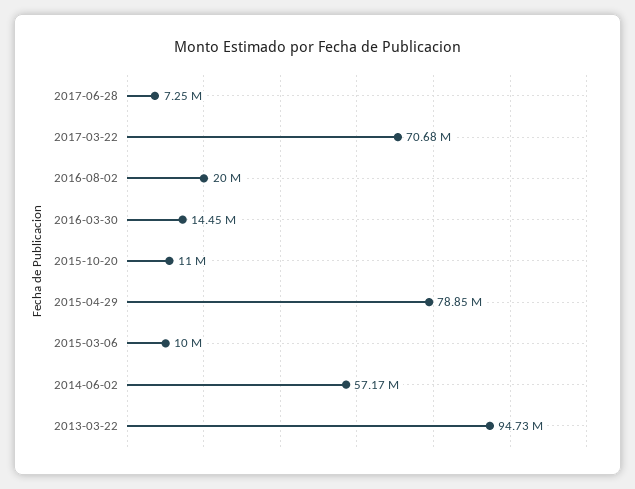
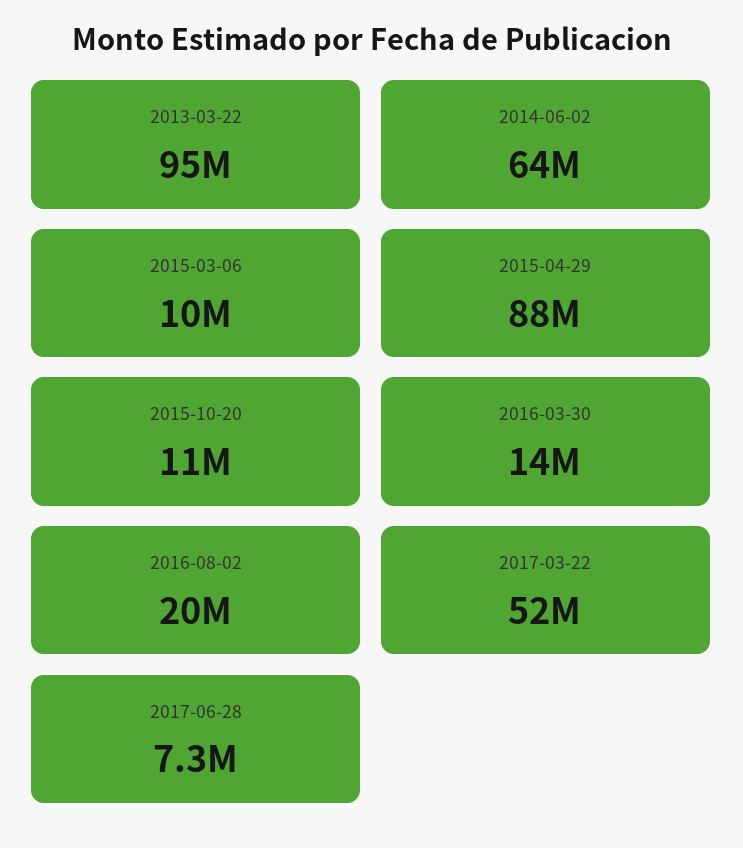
  {
    "2017-06-28": 7250000,
-   "2017-03-22": 70680000,
+   "2017-03-22": 52000000,
    "2016-08-02": 20000000,
    "2016-03-30": 14450000,
    "2015-10-20": 11000000,
-   "2015-04-29": 78850000,
+   "2015-04-29": 88000000,
    "2015-03-06": 10000000,
-   "2014-06-02": 57170000,
+   "2014-06-02": 64000000,
    "2013-03-22": 94730000
  }

